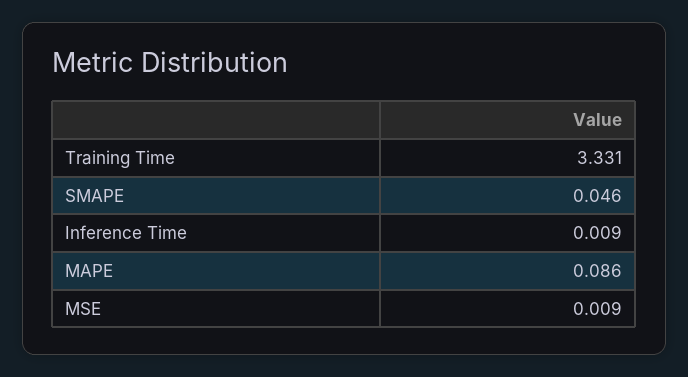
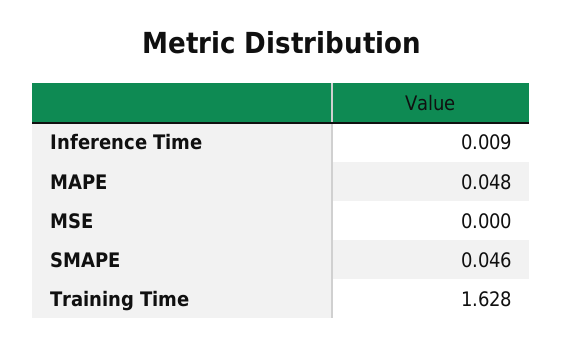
  {
-   "Training Time": 3.331,
+   "Training Time": 1.628,
    "SMAPE": 0.046,
    "Inference Time": 0.009,
-   "MAPE": 0.086,
+   "MAPE": 0.048,
-   "MSE": 0.009
+   "MSE": 0
  }

